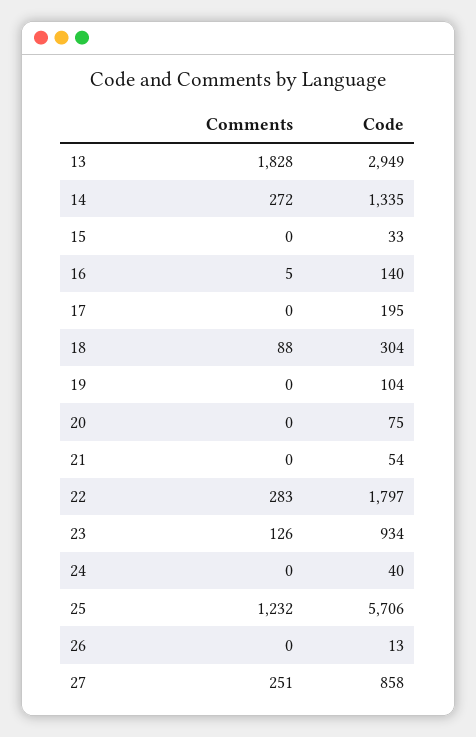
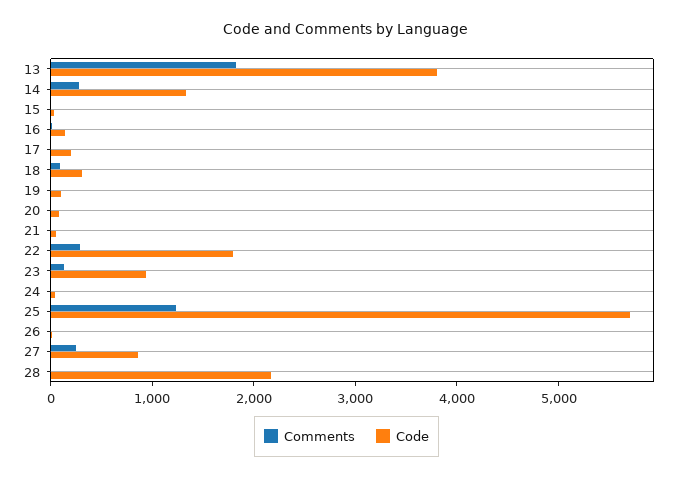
  {
    "Comments": {
      "13": 1828,
      "14": 272,
      "15": 0,
      "16": 5,
      "17": 0,
      "18": 88,
      "19": 0,
      "20": 0,
      "21": 0,
      "22": 283,
      "23": 126,
      "24": 0,
      "25": 1232,
      "26": 0,
-     "27": 251
+     "27": 251,
+     "28": 0
    },
    "Code": {
-     "13": 2949,
+     "13": 3800,
      "14": 1335,
      "15": 33,
      "16": 140,
      "17": 195,
      "18": 304,
      "19": 104,
      "20": 75,
      "21": 54,
      "22": 1797,
      "23": 934,
      "24": 40,
      "25": 5706,
      "26": 13,
-     "27": 858
+     "27": 858,
+     "28": 2200
    }
  }

